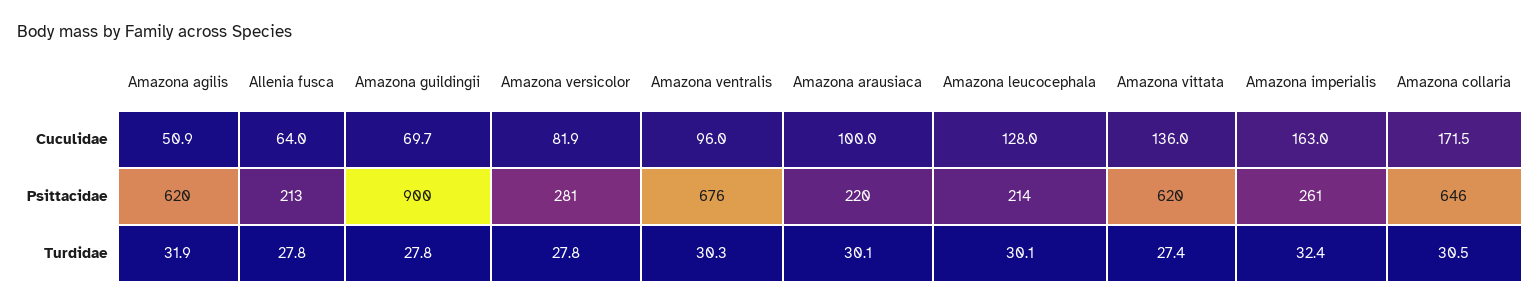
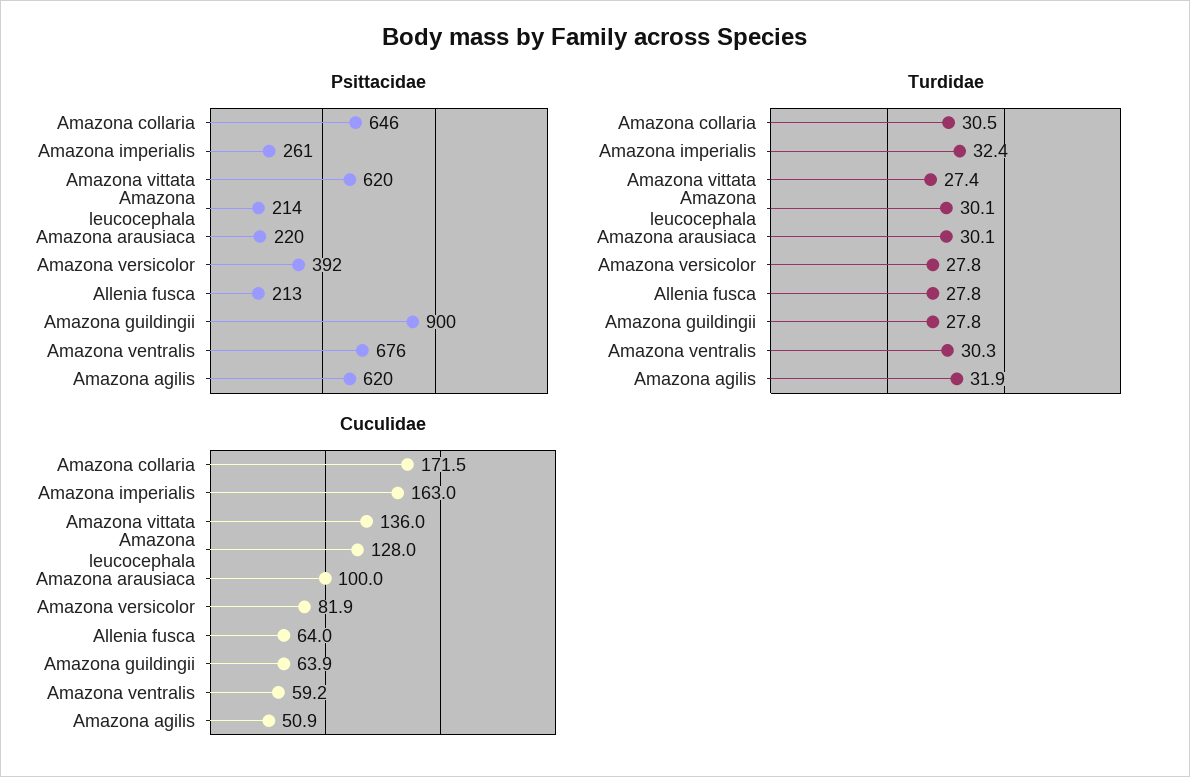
  {
    "Cuculidae": {
      "Amazona agilis": 50.9,
      "Allenia fusca": 64,
-     "Amazona guildingii": 69.7,
+     "Amazona guildingii": 63.9,
      "Amazona versicolor": 81.9,
-     "Amazona ventralis": 96,
+     "Amazona ventralis": 59.2,
      "Amazona arausiaca": 100,
      "Amazona leucocephala": 128,
      "Amazona vittata": 136,
      "Amazona imperialis": 163,
      "Amazona collaria": 171.5
    },
    "Psittacidae": {
      "Amazona agilis": 620,
      "Allenia fusca": 213,
      "Amazona guildingii": 900,
-     "Amazona versicolor": 281,
+     "Amazona versicolor": 392,
      "Amazona ventralis": 676,
      "Amazona arausiaca": 220,
      "Amazona leucocephala": 214,
      "Amazona vittata": 620,
      "Amazona imperialis": 261,
      "Amazona collaria": 646
    },
    "Turdidae": {
      "Amazona agilis": 31.9,
      "Allenia fusca": 27.8,
      "Amazona guildingii": 27.8,
      "Amazona versicolor": 27.8,
      "Amazona ventralis": 30.3,
      "Amazona arausiaca": 30.1,
      "Amazona leucocephala": 30.1,
      "Amazona vittata": 27.4,
      "Amazona imperialis": 32.4,
      "Amazona collaria": 30.5
    }
  }

